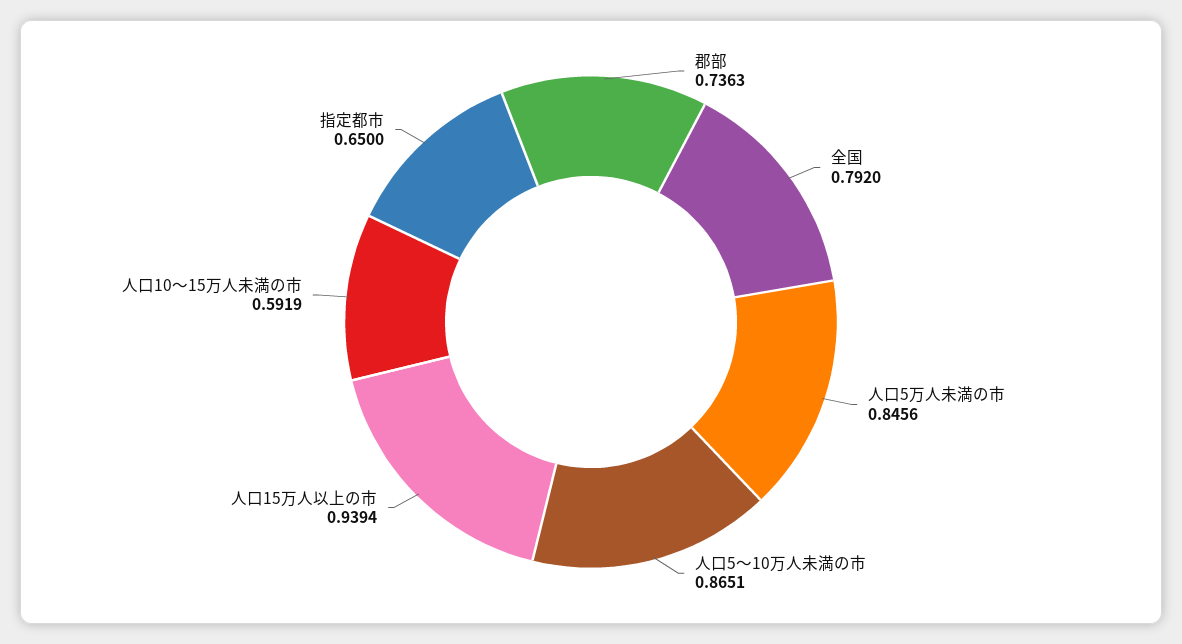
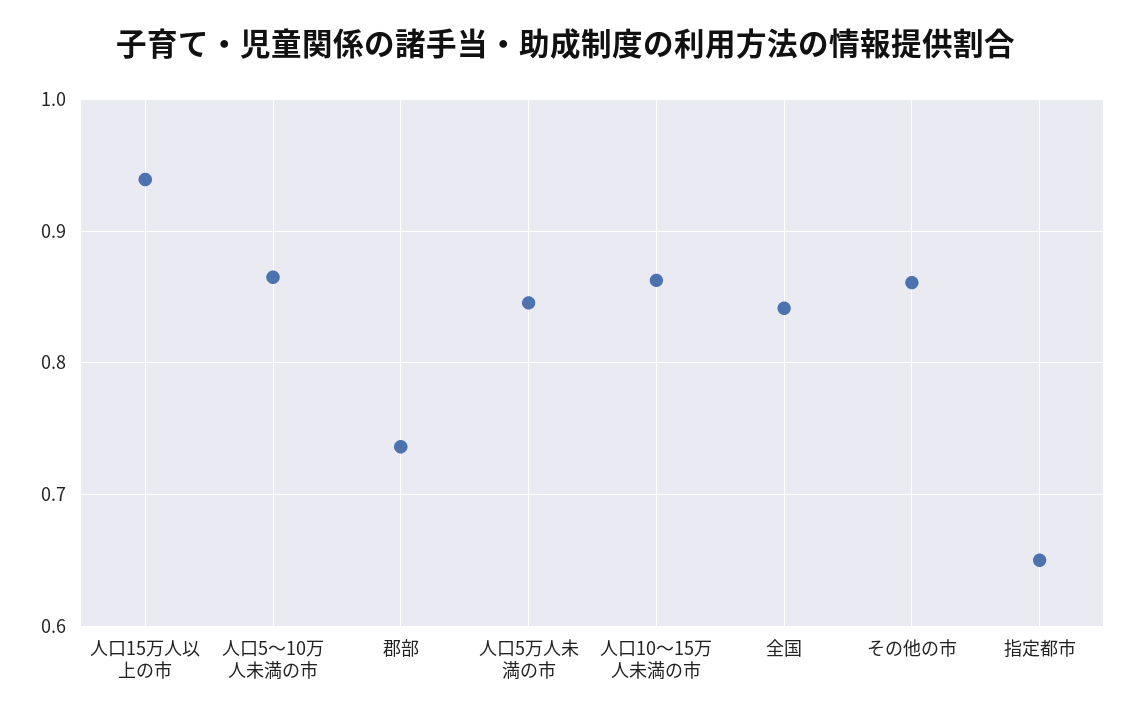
  {
    "郡部": 0.7363,
-   "全国": 0.792,
+   "全国": 0.84,
    "人口5万人未満の市": 0.8456,
    "人口5～10万人未満の市": 0.8651,
    "人口15万人以上の市": 0.9394,
-   "人口10～15万人未満の市": 0.5919,
+   "人口10～15万人未満の市": 0.86,
-   "指定都市": 0.65
+   "指定都市": 0.65,
+   "その他の市": 0.86
  }

